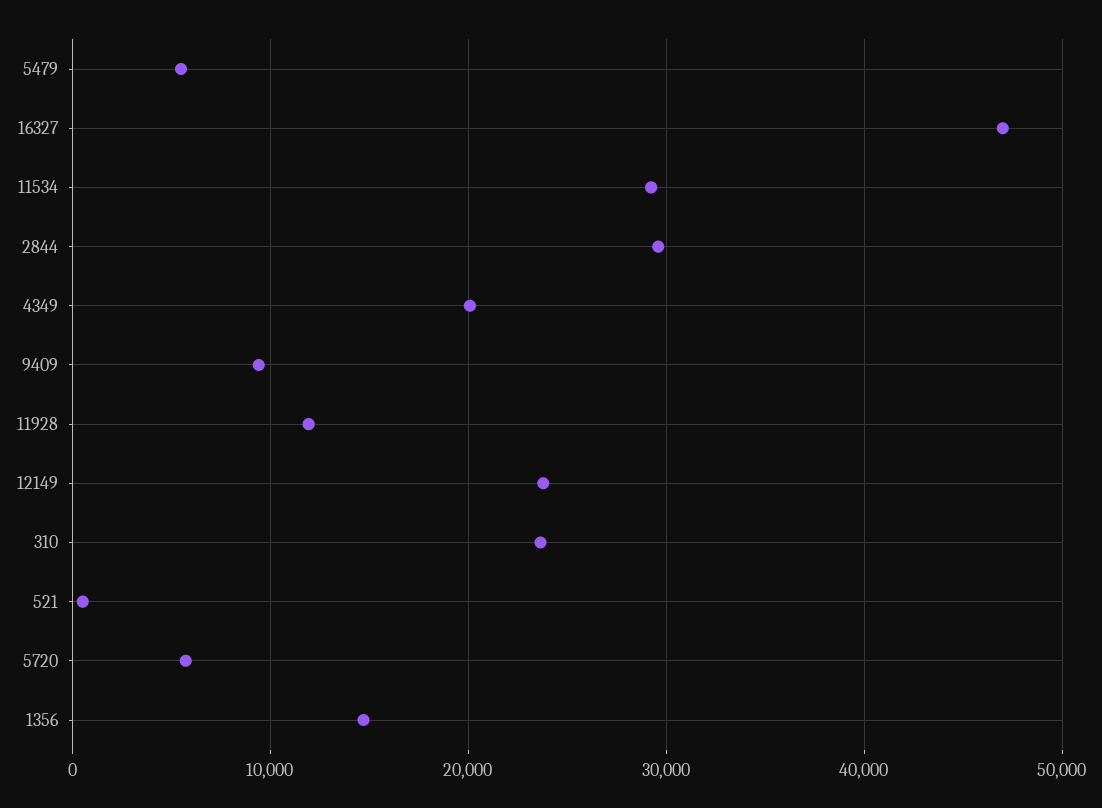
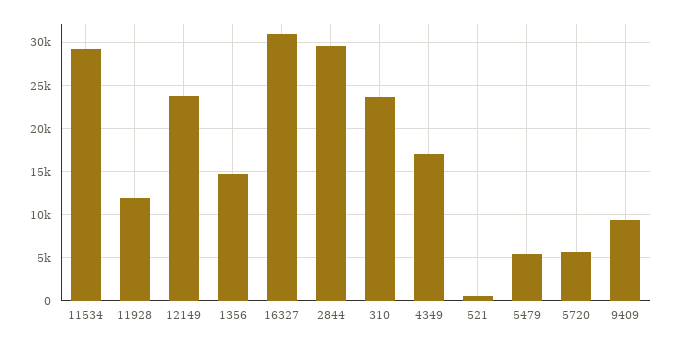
  {
    "5479": 5000,
-   "16327": 47000,
+   "16327": 31000,
    "11534": 29000,
    "2844": 30000,
-   "4349": 20000,
+   "4349": 17000,
    "9409": 9000,
    "11928": 12000,
    "12149": 24000,
    "310": 24000,
    "521": 1000,
    "5720": 6000,
    "1356": 15000
  }

